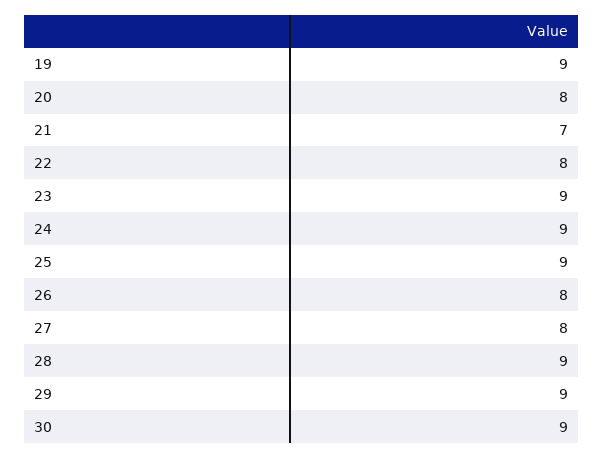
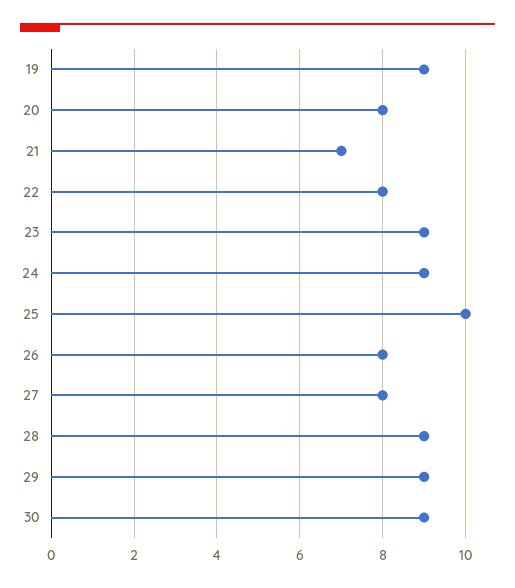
  {
    "19": 9,
    "20": 8,
    "21": 7,
    "22": 8,
    "23": 9,
    "24": 9,
-   "25": 9,
+   "25": 10,
    "26": 8,
    "27": 8,
    "28": 9,
    "29": 9,
    "30": 9
  }

